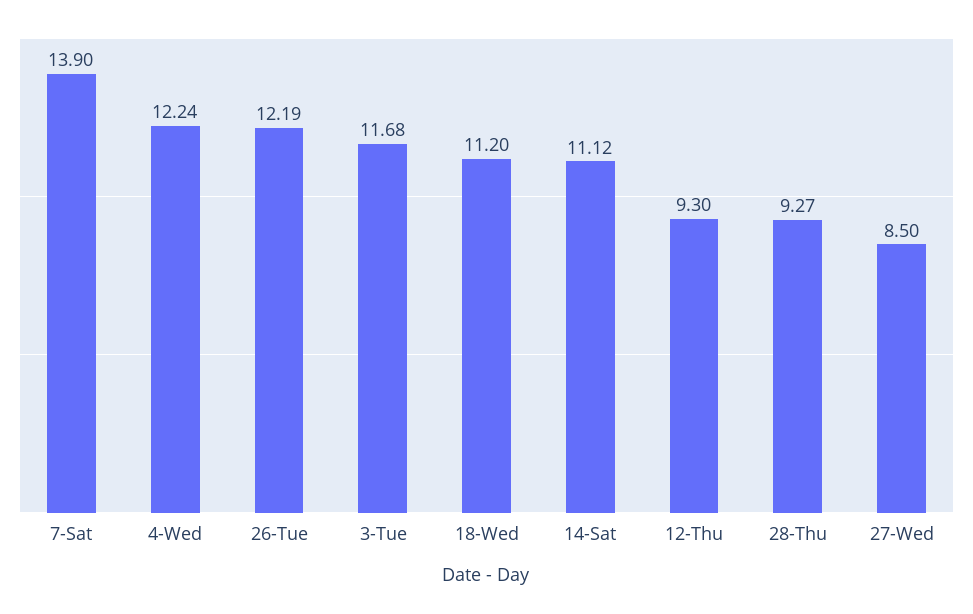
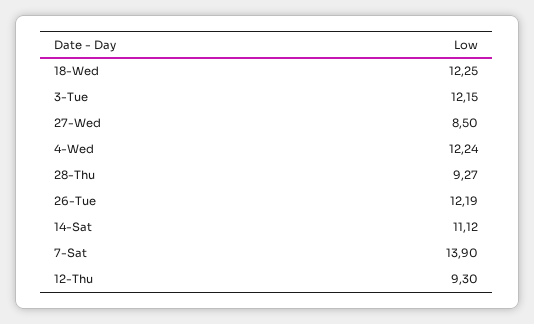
  {
    "7-Sat": 13.9,
    "4-Wed": 12.24,
    "26-Tue": 12.19,
-   "3-Tue": 11.68,
+   "3-Tue": 12.15,
-   "18-Wed": 11.2,
+   "18-Wed": 12.25,
    "14-Sat": 11.12,
    "12-Thu": 9.3,
    "28-Thu": 9.27,
    "27-Wed": 8.5
  }

